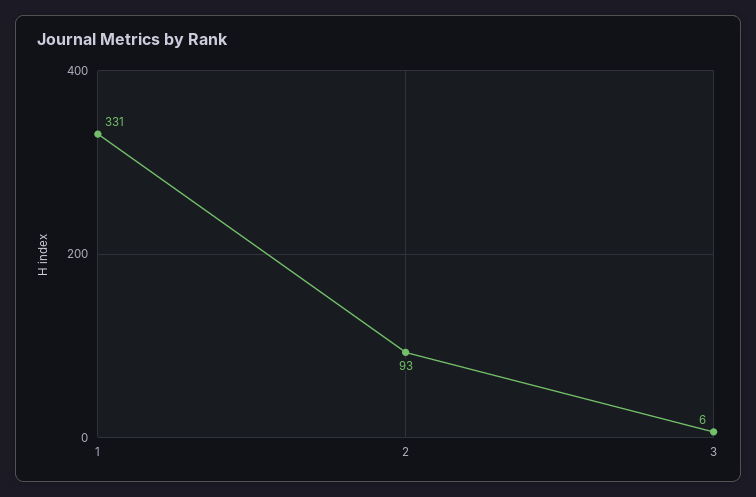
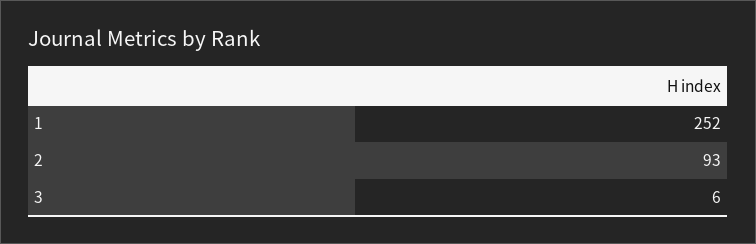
  {
-   "1": 331,
+   "1": 252,
    "2": 93,
    "3": 6
  }

